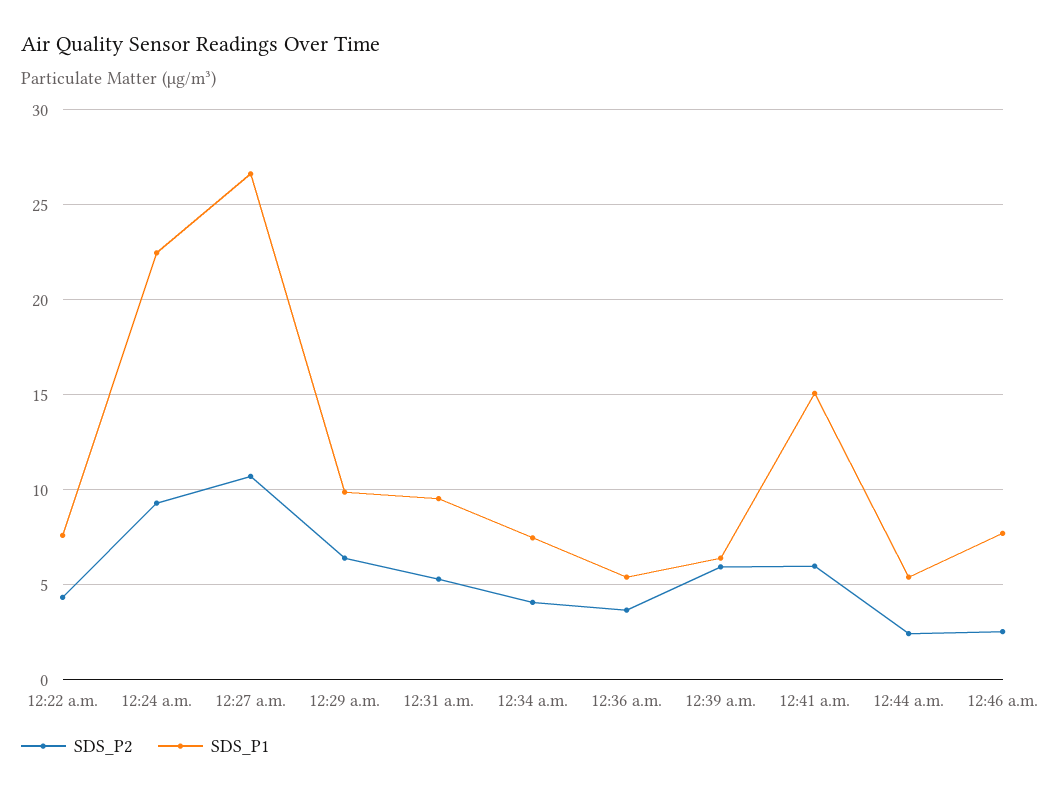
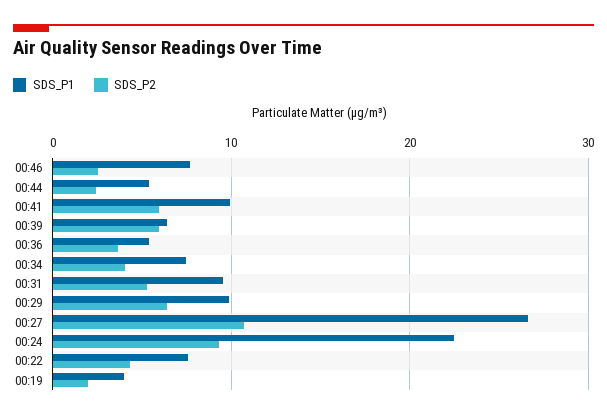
  {
    "SDS_P2": {
      "12:22 a.m.": 4.5,
      "12:24 a.m.": 9.5,
      "12:27 a.m.": 10.5,
      "12:29 a.m.": 6.5,
      "12:31 a.m.": 5.5,
      "12:34 a.m.": 4,
      "12:36 a.m.": 3.5,
      "12:39 a.m.": 6,
      "12:41 a.m.": 6,
      "12:44 a.m.": 2.5,
-     "12:46 a.m.": 2.5
+     "12:46 a.m.": 2.5,
+     "00:19": 2
    },
    "SDS_P1": {
      "12:22 a.m.": 7.5,
      "12:24 a.m.": 22.5,
      "12:27 a.m.": 26.5,
      "12:29 a.m.": 10,
      "12:31 a.m.": 9.5,
      "12:34 a.m.": 7.5,
      "12:36 a.m.": 5.5,
      "12:39 a.m.": 6.5,
-     "12:41 a.m.": 15,
+     "12:41 a.m.": 10,
      "12:44 a.m.": 5.5,
-     "12:46 a.m.": 7.5
+     "12:46 a.m.": 7.5,
+     "00:19": 4
    }
  }

